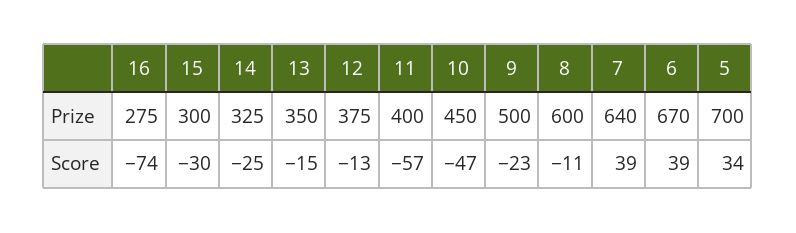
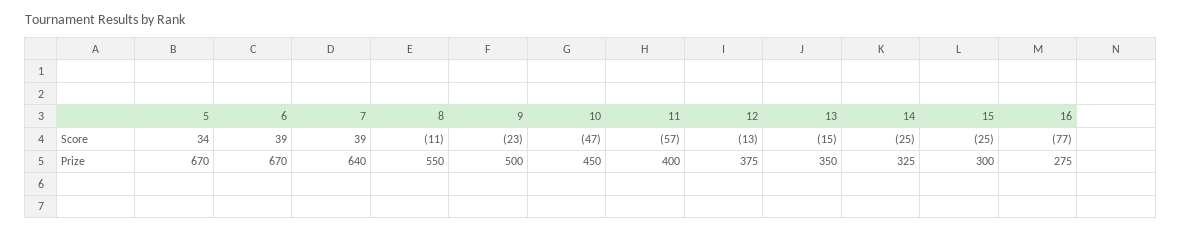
  {
    "16": {
      "Prize": 275,
-     "Score": -74
+     "Score": -77
    },
    "15": {
      "Prize": 300,
-     "Score": -30
+     "Score": -25
    },
    "14": {
      "Prize": 325,
      "Score": -25
    },
    "13": {
      "Prize": 350,
      "Score": -15
    },
    "12": {
      "Prize": 375,
      "Score": -13
    },
    "11": {
      "Prize": 400,
      "Score": -57
    },
    "10": {
      "Prize": 450,
      "Score": -47
    },
    "9": {
      "Prize": 500,
      "Score": -23
    },
    "8": {
-     "Prize": 600,
+     "Prize": 550,
      "Score": -11
    },
    "7": {
      "Prize": 640,
      "Score": 39
    },
    "6": {
      "Prize": 670,
      "Score": 39
    },
    "5": {
-     "Prize": 700,
+     "Prize": 670,
      "Score": 34
    }
  }

